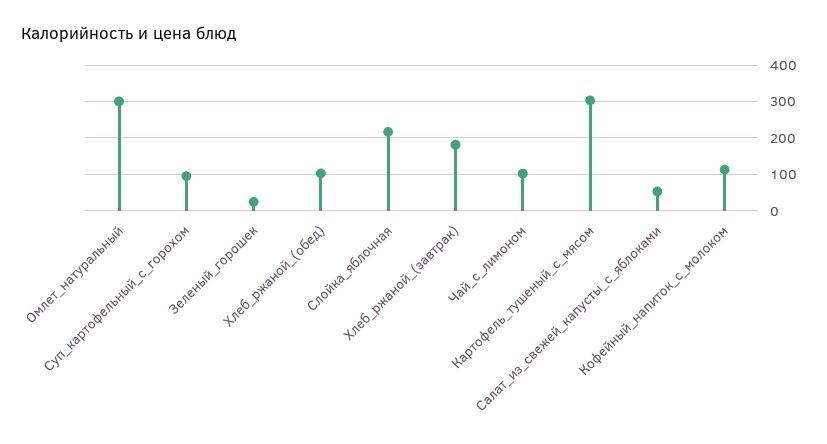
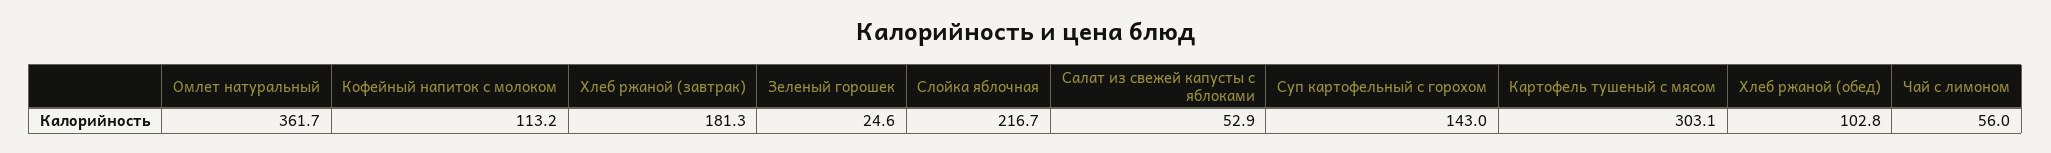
  {
-   "Омлет_натуральный": 300,
+   "Омлет_натуральный": 361.7,
-   "Суп_картофельный_с_горохом": 100,
+   "Суп_картофельный_с_горохом": 143,
    "Зеленый_горошек": 24.6,
    "Хлеб_ржаной_(обед)": 102.8,
    "Слойка_яблочная": 216.7,
    "Хлеб_ржаной_(завтрак)": 181.3,
-   "Чай_с_лимоном": 100,
+   "Чай_с_лимоном": 56,
    "Картофель_тушеный_с_мясом": 303.1,
    "Салат_из_свежей_капусты_с_яблоками": 52.9,
    "Кофейный_напиток_с_молоком": 113.2
  }

